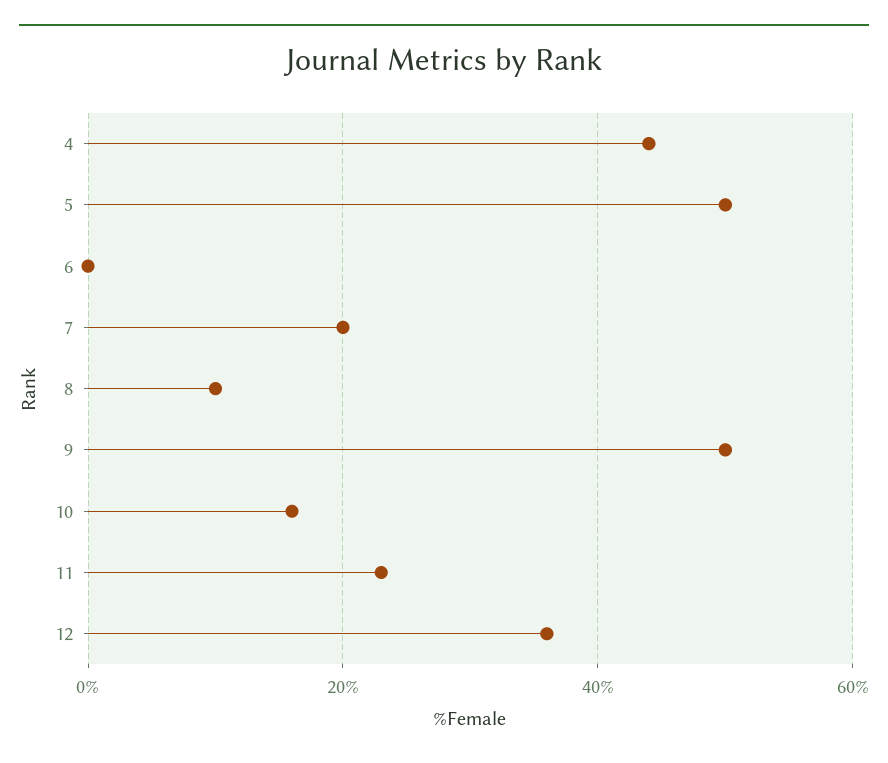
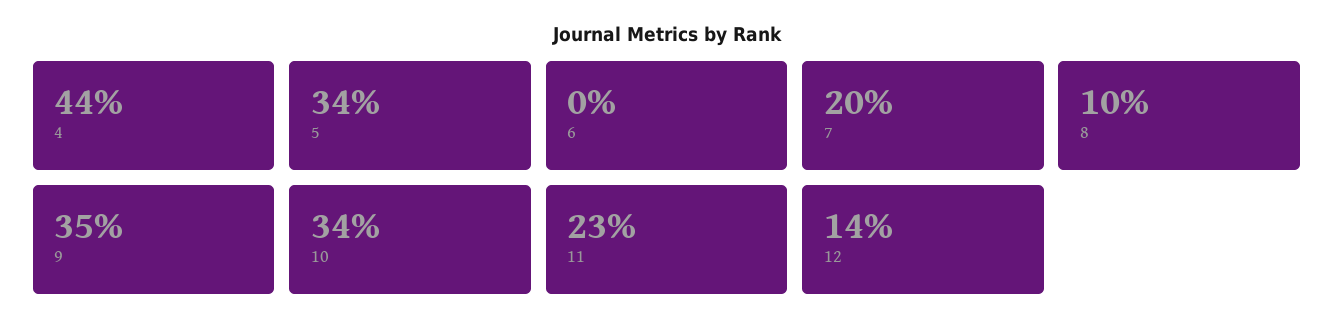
  {
    "4": 44,
-   "5": 50,
+   "5": 34,
    "6": 0,
    "7": 20,
    "8": 10,
-   "9": 50,
+   "9": 35,
-   "10": 15,
+   "10": 34,
    "11": 23,
-   "12": 35
+   "12": 14
  }

